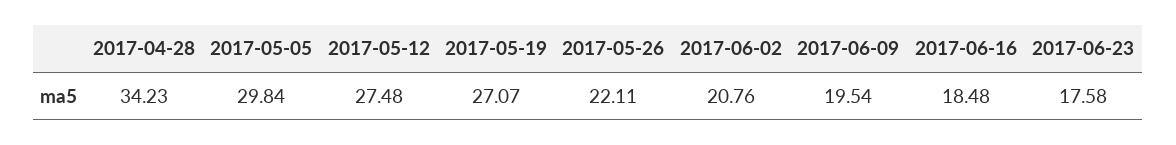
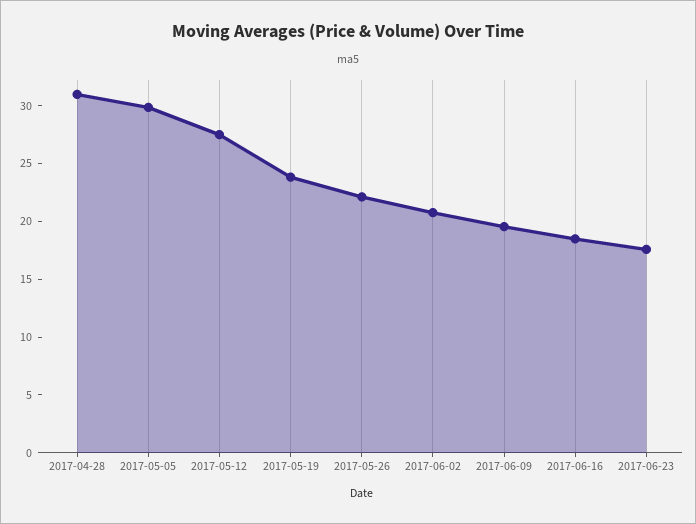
  {
-   "2017-04-28": 34.23,
+   "2017-04-28": 31,
    "2017-05-05": 29.84,
    "2017-05-12": 27.48,
-   "2017-05-19": 27.07,
+   "2017-05-19": 24,
    "2017-05-26": 22.11,
    "2017-06-02": 20.76,
    "2017-06-09": 19.54,
    "2017-06-16": 18.48,
    "2017-06-23": 17.58
  }

